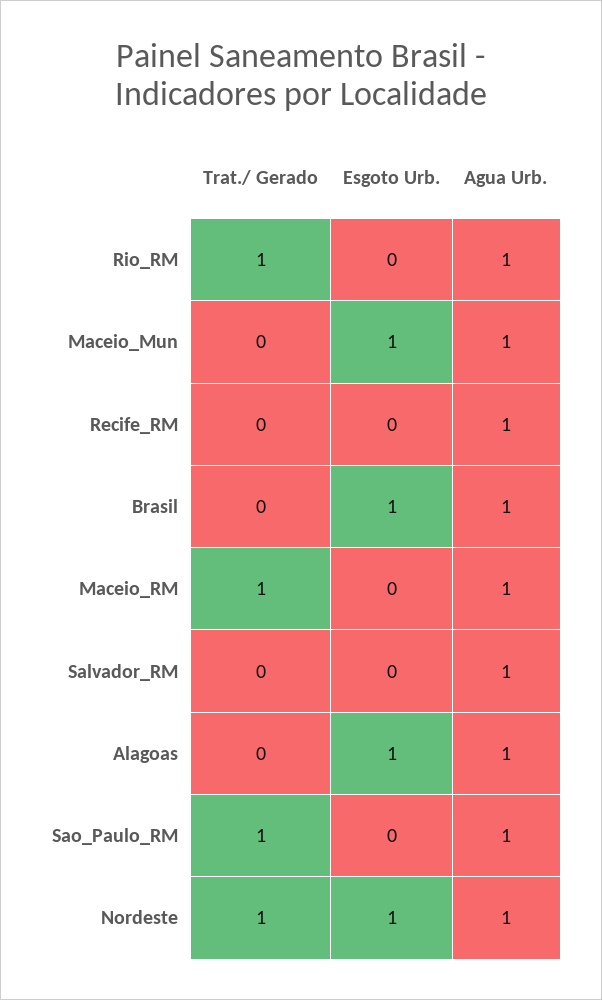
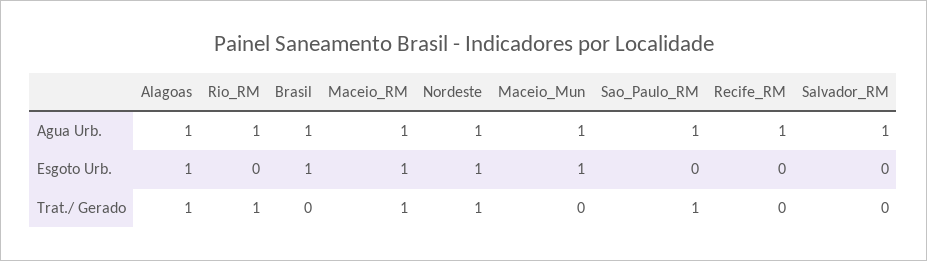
  {
    "Trat./ Gerado": {
      "Rio_RM": 1,
      "Maceio_Mun": 0,
      "Recife_RM": 0,
      "Brasil": 0,
      "Maceio_RM": 1,
      "Salvador_RM": 0,
-     "Alagoas": 0,
+     "Alagoas": 1,
      "Sao_Paulo_RM": 1,
      "Nordeste": 1
    },
    "Esgoto Urb.": {
      "Rio_RM": 0,
      "Maceio_Mun": 1,
      "Recife_RM": 0,
      "Brasil": 1,
-     "Maceio_RM": 0,
+     "Maceio_RM": 1,
      "Salvador_RM": 0,
      "Alagoas": 1,
      "Sao_Paulo_RM": 0,
      "Nordeste": 1
    },
    "Agua Urb.": {
      "Rio_RM": 1,
      "Maceio_Mun": 1,
      "Recife_RM": 1,
      "Brasil": 1,
      "Maceio_RM": 1,
      "Salvador_RM": 1,
      "Alagoas": 1,
      "Sao_Paulo_RM": 1,
      "Nordeste": 1
    }
  }

